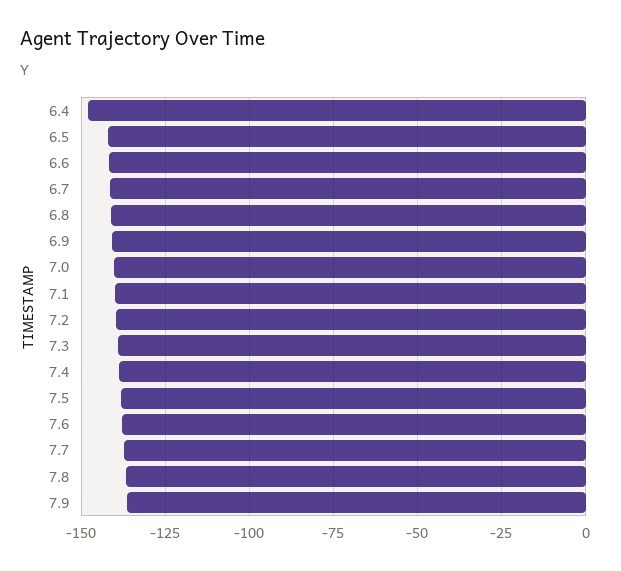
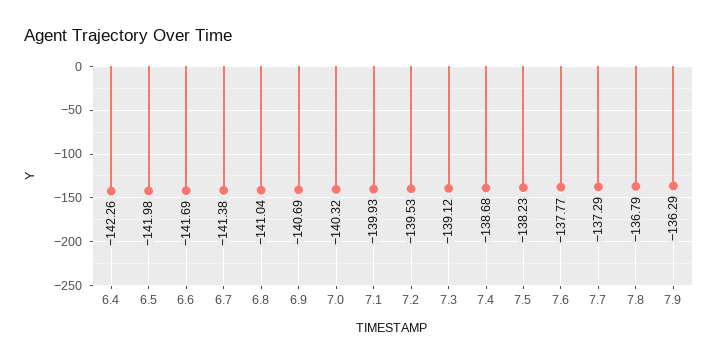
  {
-   "6.4": -147.5,
+   "6.4": -142.26,
    "6.5": -141.98,
    "6.6": -141.69,
    "6.7": -141.38,
    "6.8": -141.04,
    "6.9": -140.69,
    "7.0": -140.32,
    "7.1": -139.93,
    "7.2": -139.53,
    "7.3": -139.12,
    "7.4": -138.68,
    "7.5": -138.23,
    "7.6": -137.77,
    "7.7": -137.29,
    "7.8": -136.79,
    "7.9": -136.29
  }

